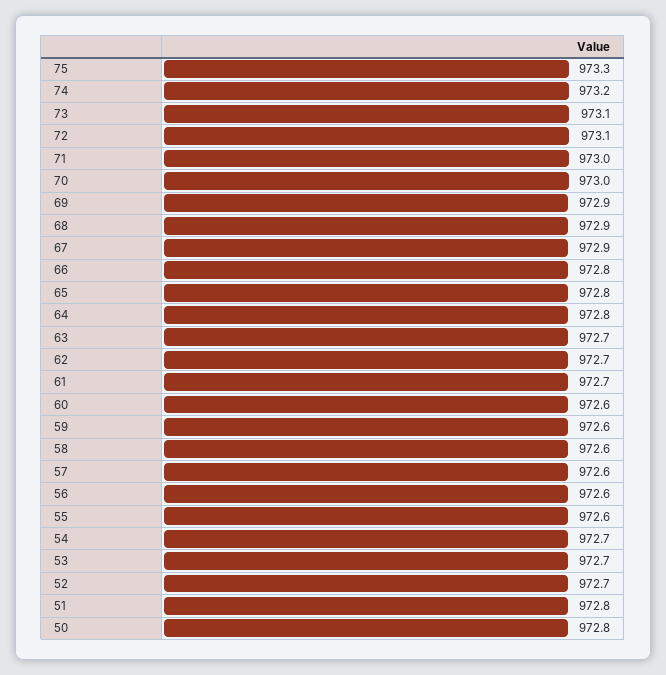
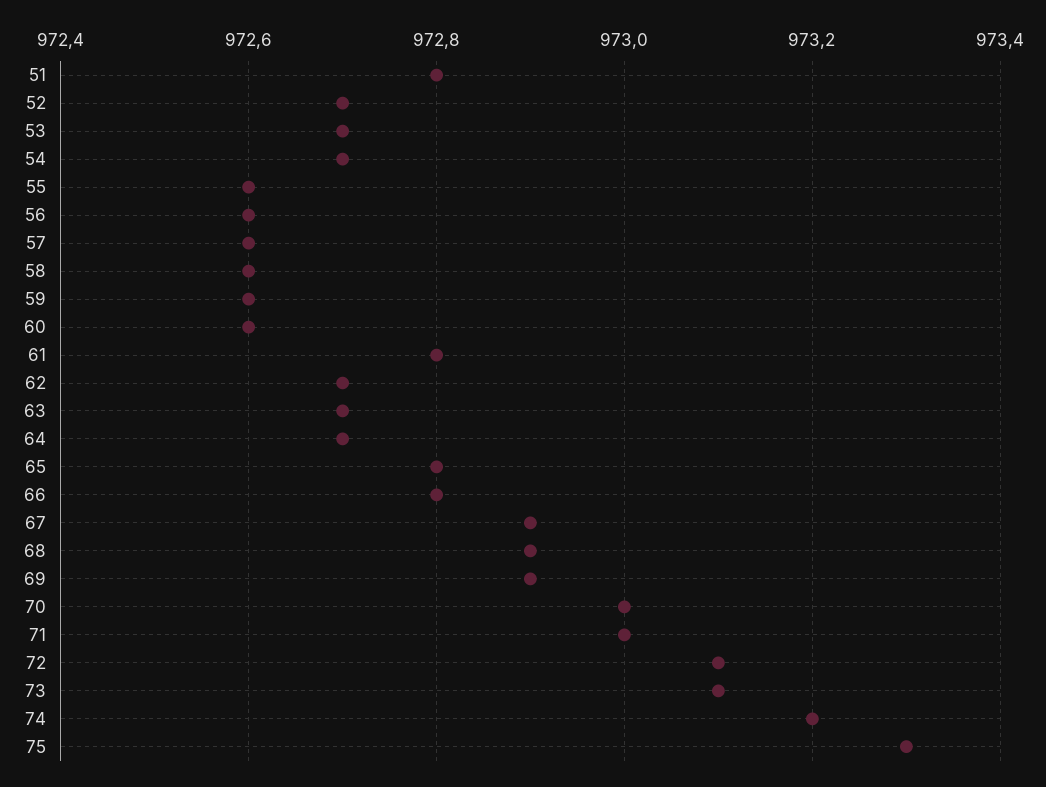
  {
    "75": 973.3,
    "74": 973.2,
    "73": 973.1,
    "72": 973.1,
    "71": 973,
    "70": 973,
    "69": 972.9,
    "68": 972.9,
    "67": 972.9,
    "66": 972.8,
    "65": 972.8,
-   "64": 972.8,
+   "64": 972.7,
    "63": 972.7,
    "62": 972.7,
-   "61": 972.7,
+   "61": 972.8,
    "60": 972.6,
    "59": 972.6,
    "58": 972.6,
    "57": 972.6,
    "56": 972.6,
    "55": 972.6,
    "54": 972.7,
    "53": 972.7,
    "52": 972.7,
-   "51": 972.8,
+   "51": 972.8
-   "50": 972.8
  }

